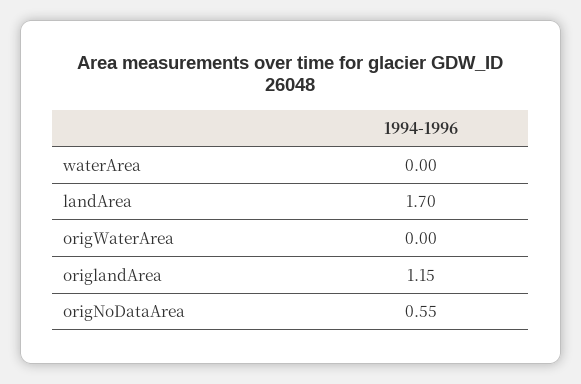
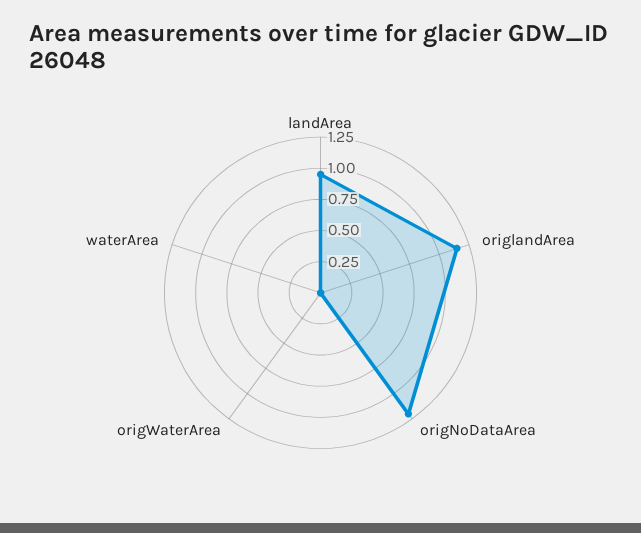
  {
    "waterArea": 0,
-   "landArea": 1.7,
+   "landArea": 1,
    "origWaterArea": 0,
    "origlandArea": 1.15,
-   "origNoDataArea": 0.55
+   "origNoDataArea": 1.25
  }

